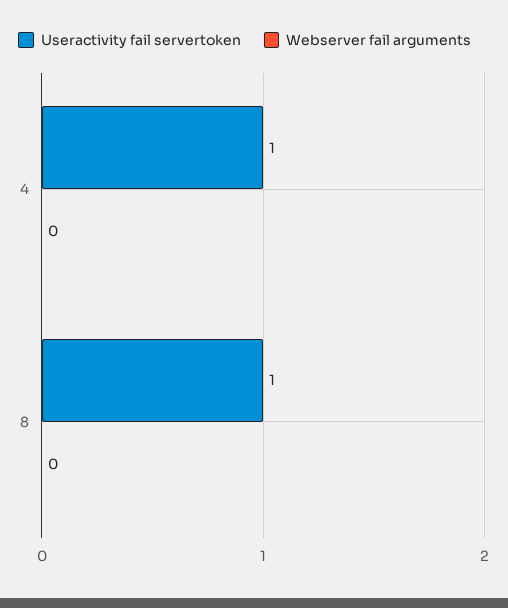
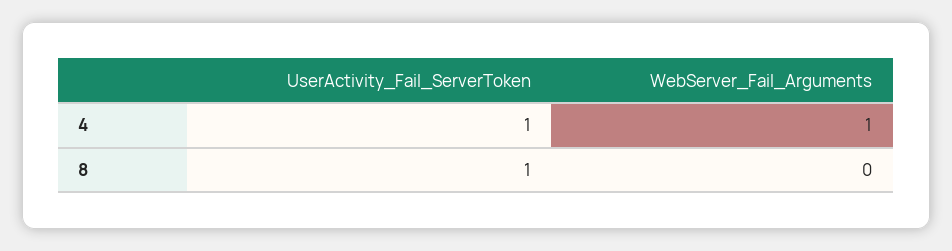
  {
    "Useractivity fail servertoken": {
      "4": 1,
      "8": 1
    },
    "Webserver fail arguments": {
-     "4": 0,
+     "4": 1,
      "8": 0
    }
  }

